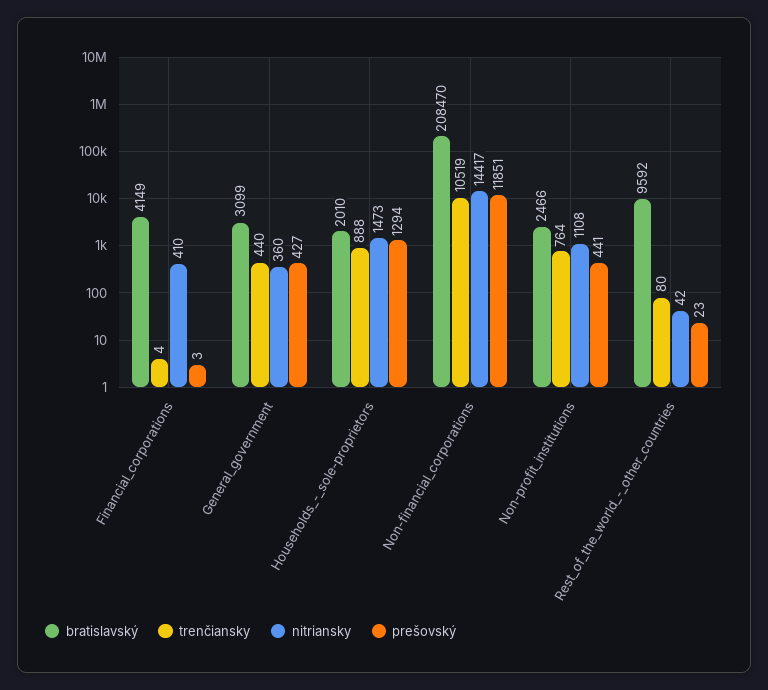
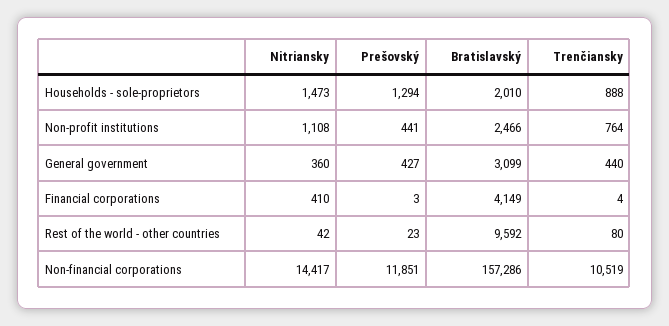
  {
    "bratislavský": {
      "Financial_corporations": 4149,
      "General_government": 3099,
      "Households_-_sole-proprietors": 2010,
-     "Non-financial_corporations": 208470,
+     "Non-financial_corporations": 157286,
      "Non-profit_institutions": 2466,
      "Rest_of_the_world_-_other_countries": 9592
    },
    "trenčiansky": {
      "Financial_corporations": 4,
      "General_government": 440,
      "Households_-_sole-proprietors": 888,
      "Non-financial_corporations": 10519,
      "Non-profit_institutions": 764,
      "Rest_of_the_world_-_other_countries": 80
    },
    "nitriansky": {
      "Financial_corporations": 410,
      "General_government": 360,
      "Households_-_sole-proprietors": 1473,
      "Non-financial_corporations": 14417,
      "Non-profit_institutions": 1108,
      "Rest_of_the_world_-_other_countries": 42
    },
    "prešovský": {
      "Financial_corporations": 3,
      "General_government": 427,
      "Households_-_sole-proprietors": 1294,
      "Non-financial_corporations": 11851,
      "Non-profit_institutions": 441,
      "Rest_of_the_world_-_other_countries": 23
    }
  }

